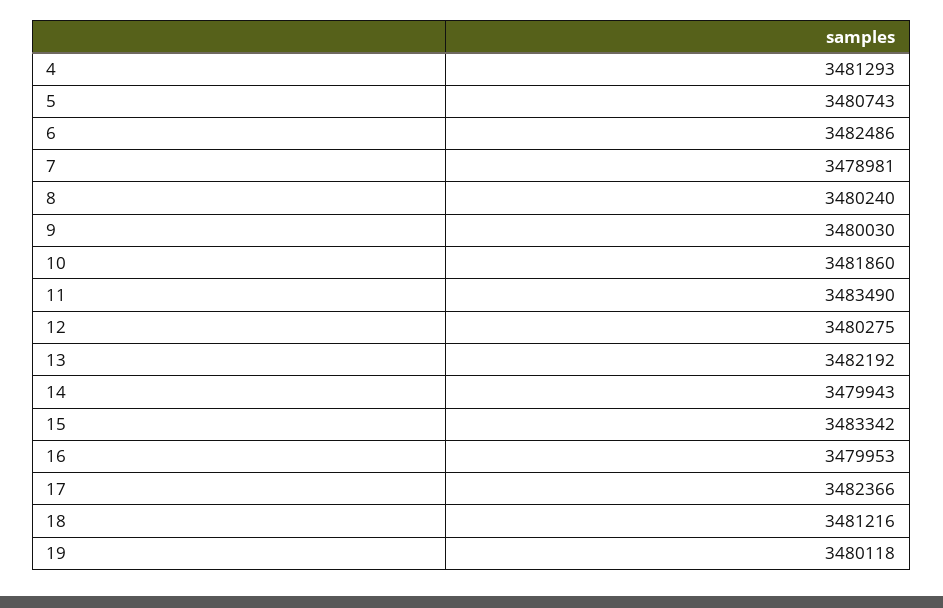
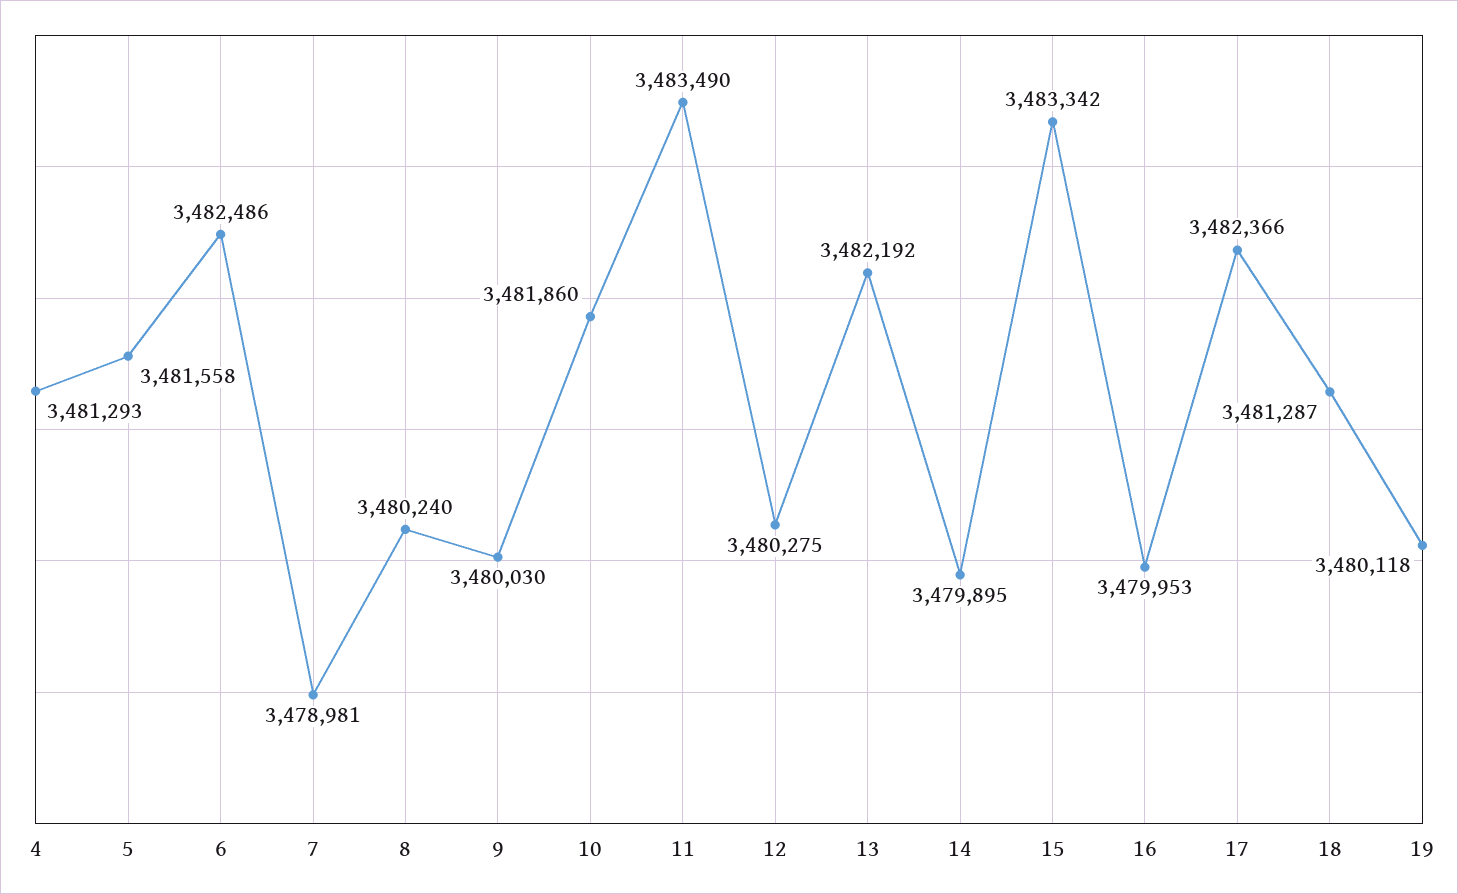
  {
    "4": 3481293,
-   "5": 3480743,
+   "5": 3481558,
    "6": 3482486,
    "7": 3478981,
    "8": 3480240,
    "9": 3480030,
    "10": 3481860,
    "11": 3483490,
    "12": 3480275,
    "13": 3482192,
-   "14": 3479943,
+   "14": 3479895,
    "15": 3483342,
    "16": 3479953,
    "17": 3482366,
-   "18": 3481216,
+   "18": 3481287,
    "19": 3480118
  }

